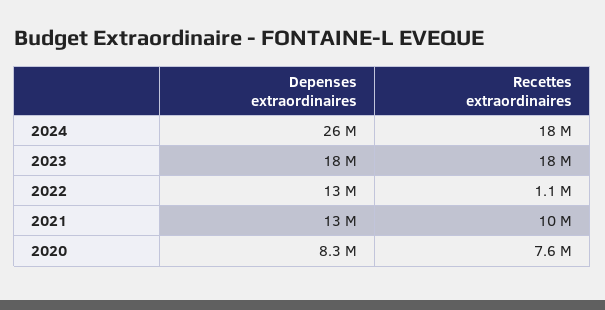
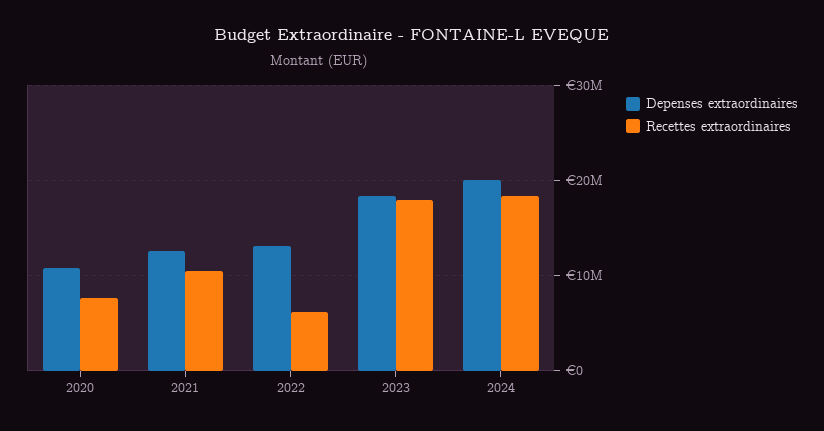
  {
    "Depenses extraordinaires": {
-     "2024": 26000000,
+     "2024": 20000000,
      "2023": 18000000,
      "2022": 13000000,
      "2021": 13000000,
-     "2020": 8300000
+     "2020": 11000000
    },
    "Recettes extraordinaires": {
      "2024": 18000000,
      "2023": 18000000,
-     "2022": 1100000,
+     "2022": 6000000,
      "2021": 10000000,
      "2020": 7600000
    }
  }

